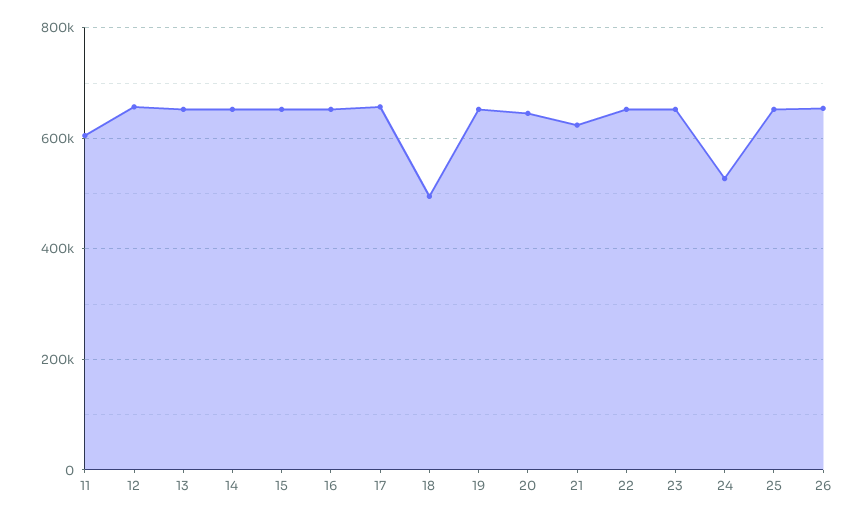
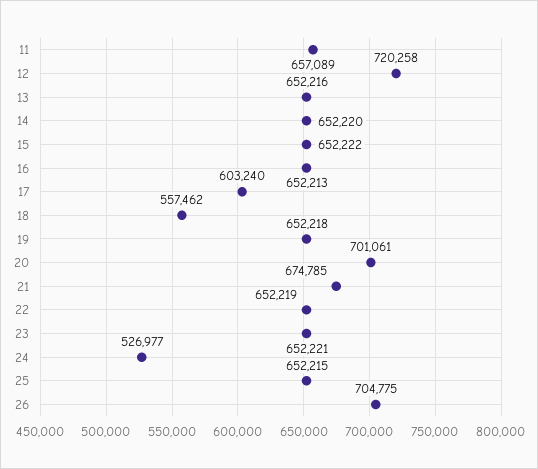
  {
-   "11": 600000,
+   "11": 657089,
-   "12": 660000,
+   "12": 720258,
    "13": 652216,
    "14": 652220,
    "15": 652222,
    "16": 652213,
-   "17": 660000,
+   "17": 603240,
-   "18": 500000,
+   "18": 557462,
    "19": 652218,
-   "20": 640000,
+   "20": 701061,
-   "21": 620000,
+   "21": 674785,
    "22": 652219,
    "23": 652221,
    "24": 526977,
    "25": 652215,
-   "26": 660000
+   "26": 704775
  }

